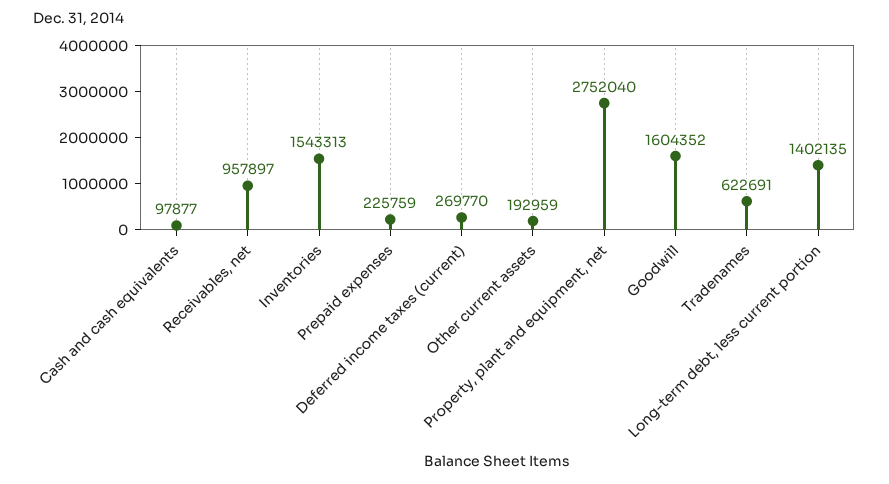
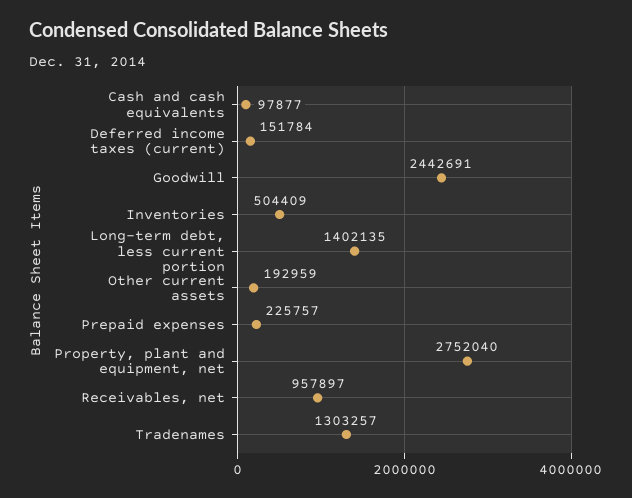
  {
    "Cash and cash equivalents": 97877,
    "Receivables, net": 957897,
-   "Inventories": 1543313,
+   "Inventories": 504409,
-   "Prepaid expenses": 225759,
+   "Prepaid expenses": 225757,
-   "Deferred income taxes (current)": 269770,
+   "Deferred income taxes (current)": 151784,
    "Other current assets": 192959,
    "Property, plant and equipment, net": 2752040,
-   "Goodwill": 1604352,
+   "Goodwill": 2442691,
-   "Tradenames": 622691,
+   "Tradenames": 1303257,
    "Long-term debt, less current portion": 1402135
  }

